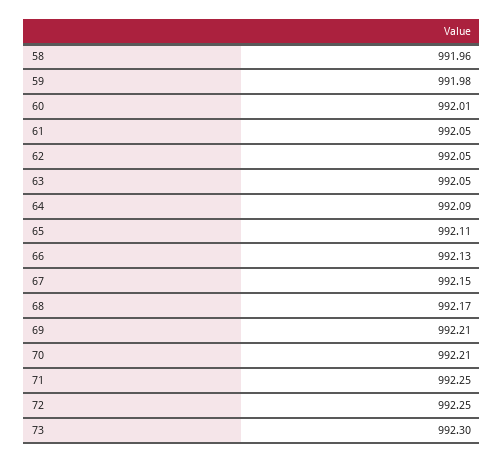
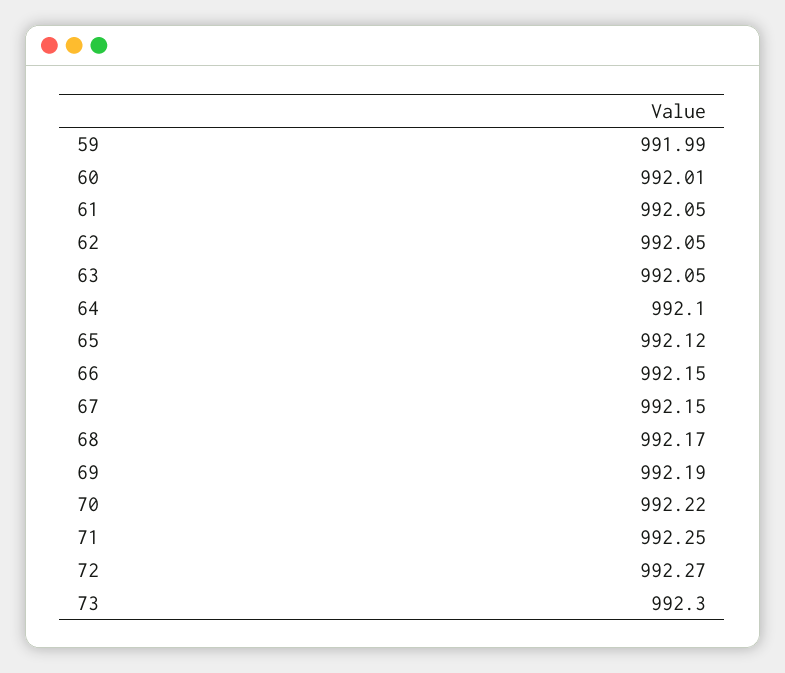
  {
-   "58": 991.96,
-   "59": 991.98,
+   "59": 991.99,
    "60": 992.01,
    "61": 992.05,
    "62": 992.05,
    "63": 992.05,
-   "64": 992.09,
+   "64": 992.1,
-   "65": 992.11,
+   "65": 992.12,
-   "66": 992.13,
+   "66": 992.15,
    "67": 992.15,
    "68": 992.17,
-   "69": 992.21,
+   "69": 992.19,
-   "70": 992.21,
+   "70": 992.22,
    "71": 992.25,
-   "72": 992.25,
+   "72": 992.27,
    "73": 992.3
  }

